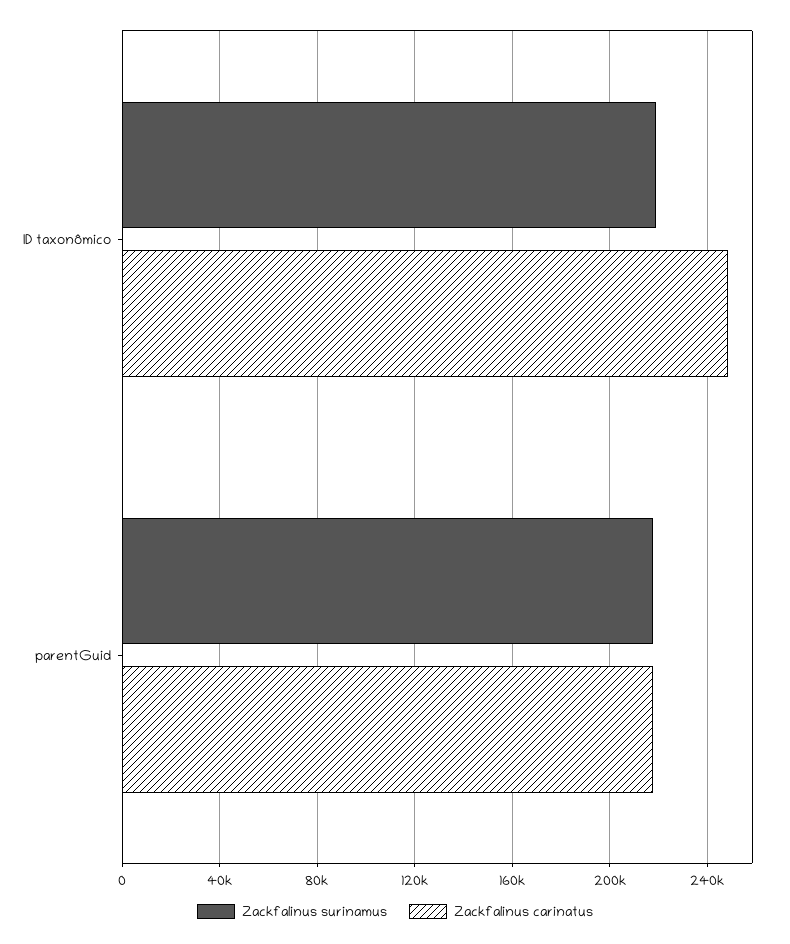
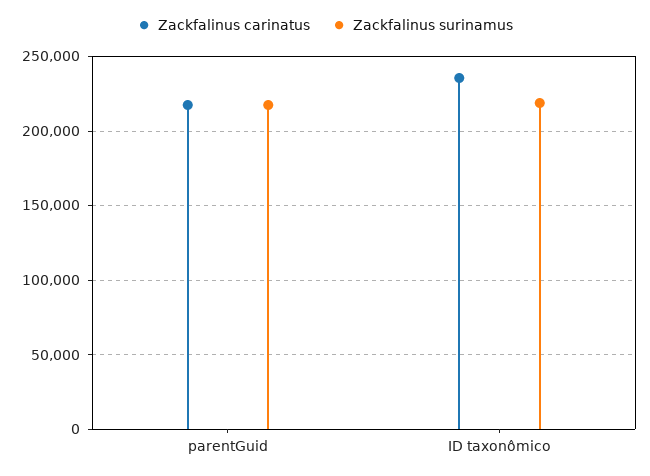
  {
    "Zackfalinus surinamus": {
      "ID taxonômico": 220000,
      "parentGuid": 220000
    },
    "Zackfalinus carinatus": {
-     "ID taxonômico": 250000,
+     "ID taxonômico": 235000,
      "parentGuid": 220000
    }
  }

